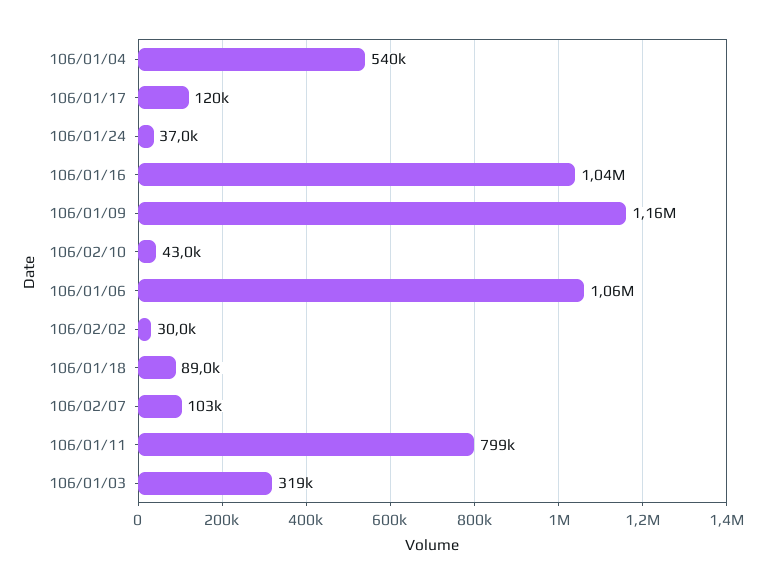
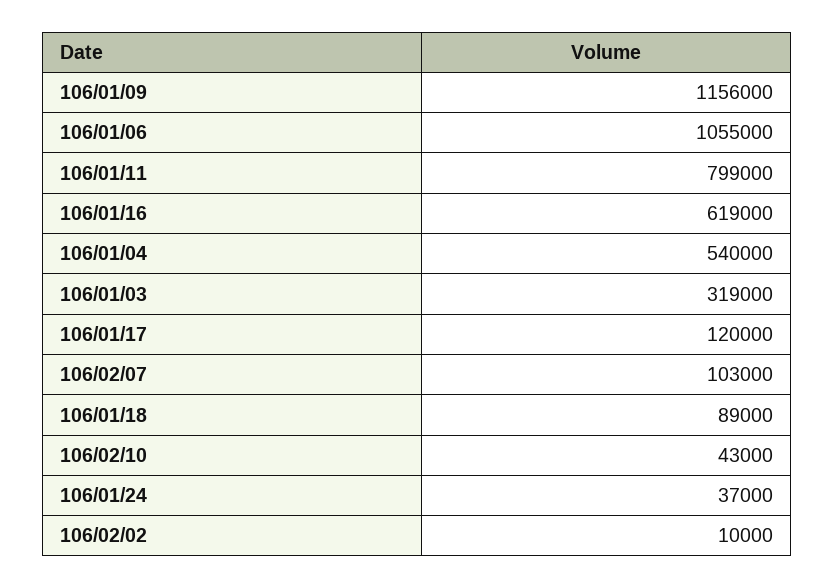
  {
    "106/01/04": 540000,
    "106/01/17": 120000,
    "106/01/24": 37000,
-   "106/01/16": 1040000,
+   "106/01/16": 619000,
    "106/01/09": 1156000,
    "106/02/10": 43000,
    "106/01/06": 1055000,
-   "106/02/02": 30000,
+   "106/02/02": 10000,
    "106/01/18": 89000,
    "106/02/07": 103000,
    "106/01/11": 799000,
    "106/01/03": 319000
  }

